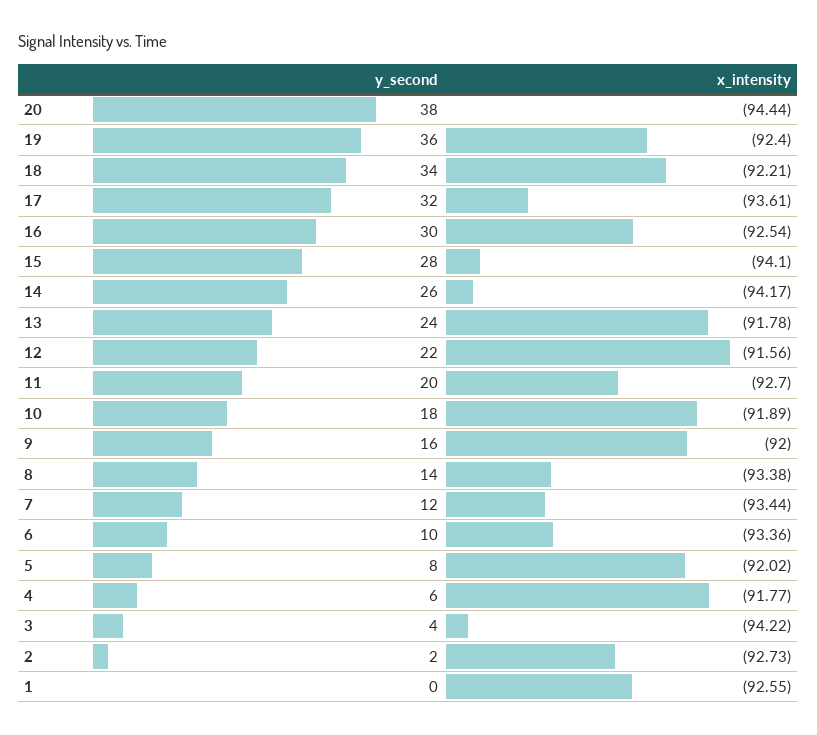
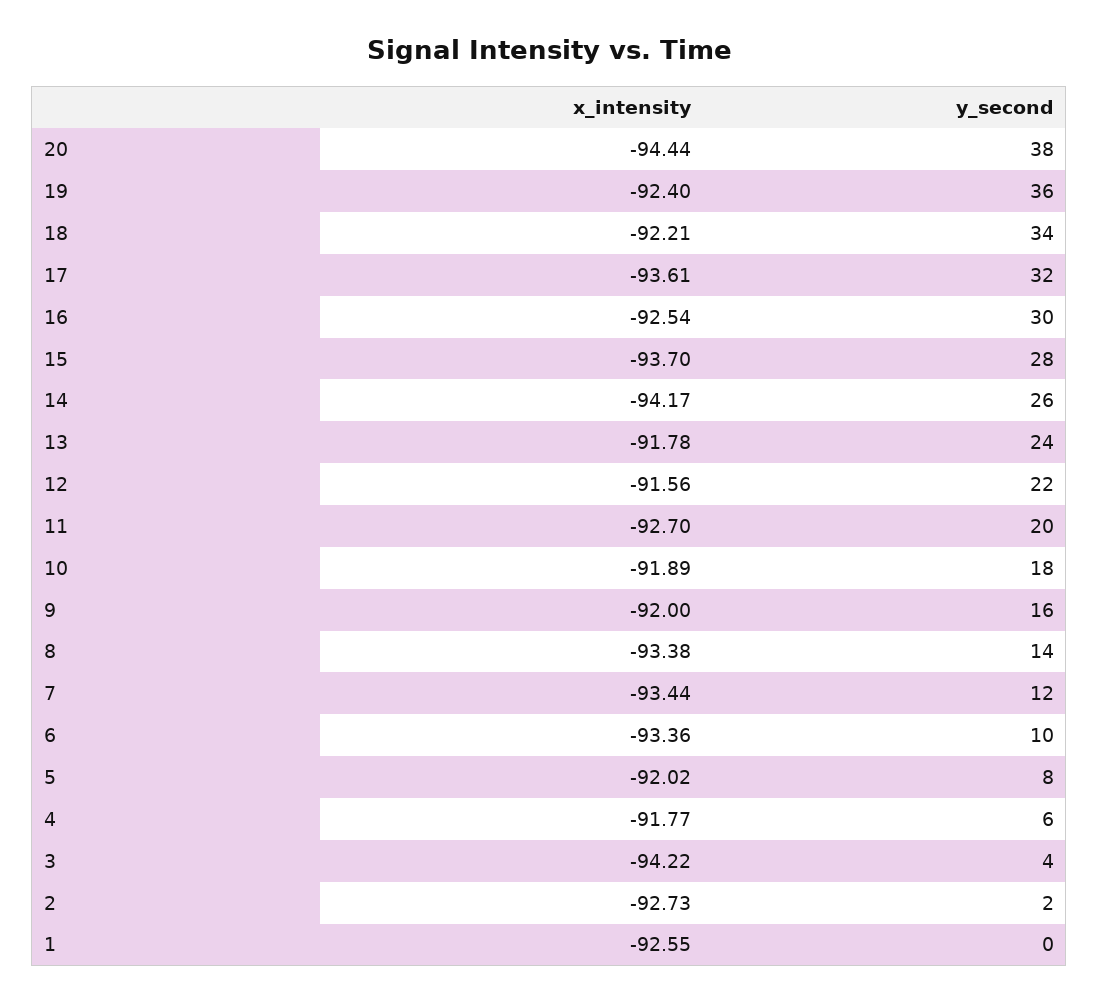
  {
    "y_second": {
      "20": 38,
      "19": 36,
      "18": 34,
      "17": 32,
      "16": 30,
      "15": 28,
      "14": 26,
      "13": 24,
      "12": 22,
      "11": 20,
      "10": 18,
      "9": 16,
      "8": 14,
      "7": 12,
      "6": 10,
      "5": 8,
      "4": 6,
      "3": 4,
      "2": 2,
      "1": 0
    },
    "x_intensity": {
      "20": -94.44,
      "19": -92.4,
      "18": -92.21,
      "17": -93.61,
      "16": -92.54,
-     "15": -94.1,
+     "15": -93.7,
      "14": -94.17,
      "13": -91.78,
      "12": -91.56,
      "11": -92.7,
      "10": -91.89,
      "9": -92,
      "8": -93.38,
      "7": -93.44,
      "6": -93.36,
      "5": -92.02,
      "4": -91.77,
      "3": -94.22,
      "2": -92.73,
      "1": -92.55
    }
  }

